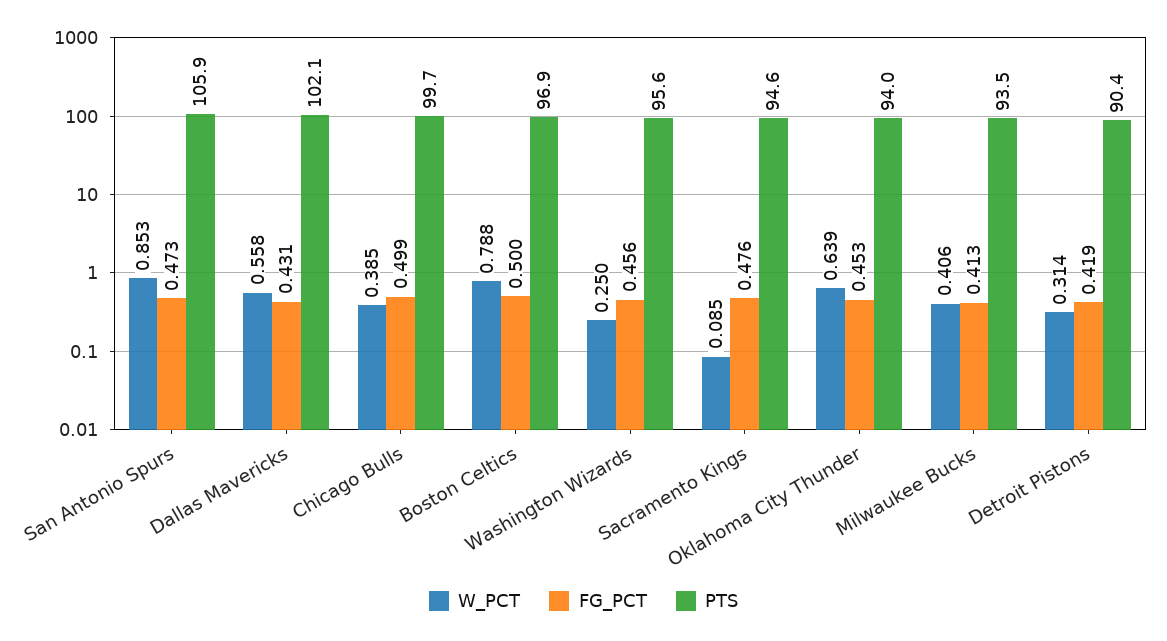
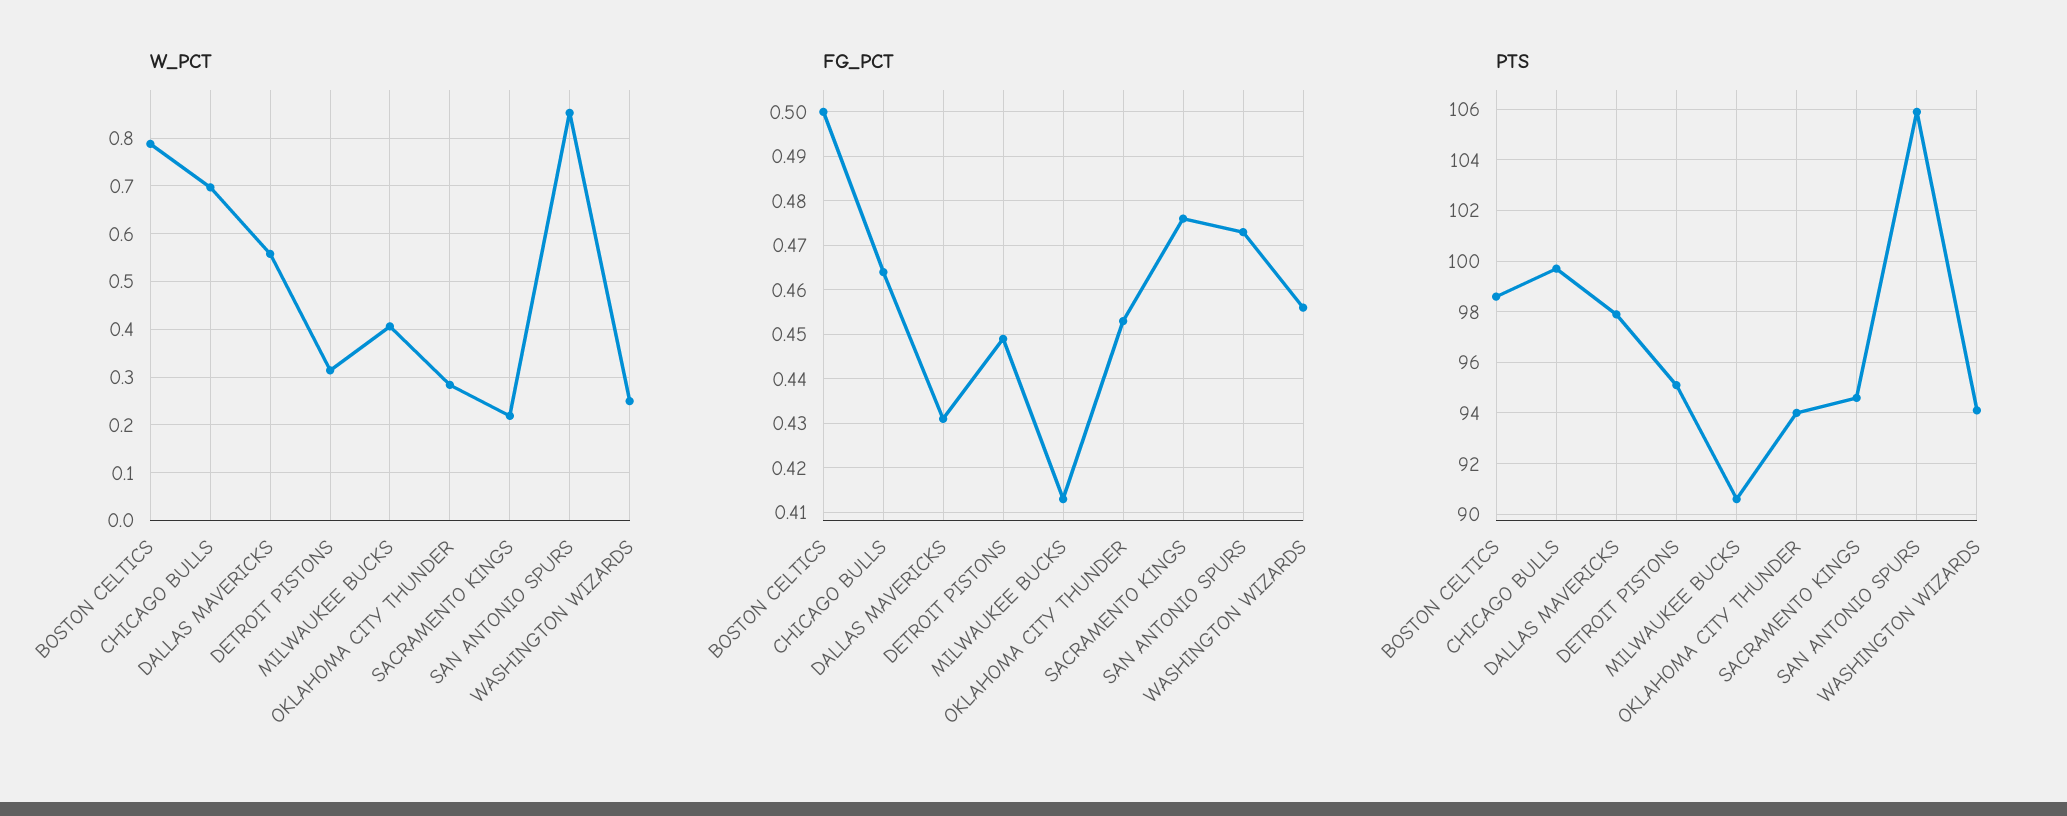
  {
    "W_PCT": {
      "San Antonio Spurs": 0.853,
      "Dallas Mavericks": 0.558,
-     "Chicago Bulls": 0.385,
+     "Chicago Bulls": 0.7,
      "Boston Celtics": 0.788,
      "Washington Wizards": 0.25,
-     "Sacramento Kings": 0.085,
+     "Sacramento Kings": 0.22,
-     "Oklahoma City Thunder": 0.639,
+     "Oklahoma City Thunder": 0.28,
      "Milwaukee Bucks": 0.406,
      "Detroit Pistons": 0.314
    },
    "FG_PCT": {
      "San Antonio Spurs": 0.473,
      "Dallas Mavericks": 0.431,
-     "Chicago Bulls": 0.499,
+     "Chicago Bulls": 0.465,
      "Boston Celtics": 0.5,
      "Washington Wizards": 0.456,
      "Sacramento Kings": 0.476,
      "Oklahoma City Thunder": 0.453,
      "Milwaukee Bucks": 0.413,
-     "Detroit Pistons": 0.419
+     "Detroit Pistons": 0.45
    },
    "PTS": {
      "San Antonio Spurs": 105.9,
-     "Dallas Mavericks": 102.1,
+     "Dallas Mavericks": 98,
      "Chicago Bulls": 99.7,
-     "Boston Celtics": 96.9,
+     "Boston Celtics": 98.5,
-     "Washington Wizards": 95.6,
+     "Washington Wizards": 94,
      "Sacramento Kings": 94.6,
      "Oklahoma City Thunder": 94,
-     "Milwaukee Bucks": 93.5,
+     "Milwaukee Bucks": 90.5,
-     "Detroit Pistons": 90.4
+     "Detroit Pistons": 95
    }
  }

